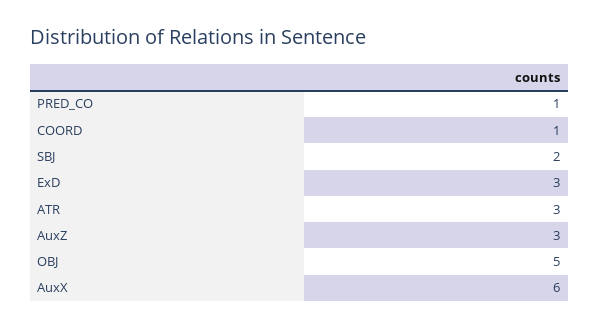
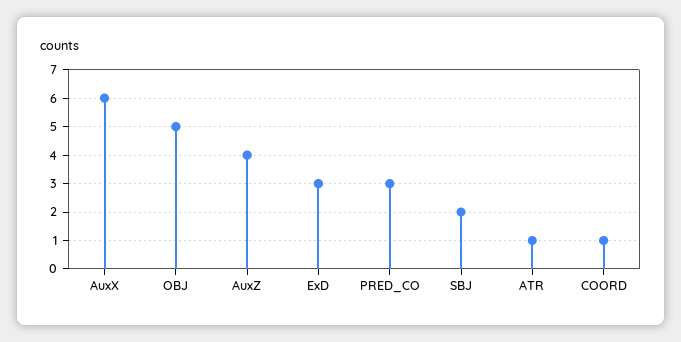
  {
-   "PRED_CO": 1,
+   "PRED_CO": 3,
    "COORD": 1,
    "SBJ": 2,
    "ExD": 3,
-   "ATR": 3,
+   "ATR": 1,
-   "AuxZ": 3,
+   "AuxZ": 4,
    "OBJ": 5,
    "AuxX": 6
  }

